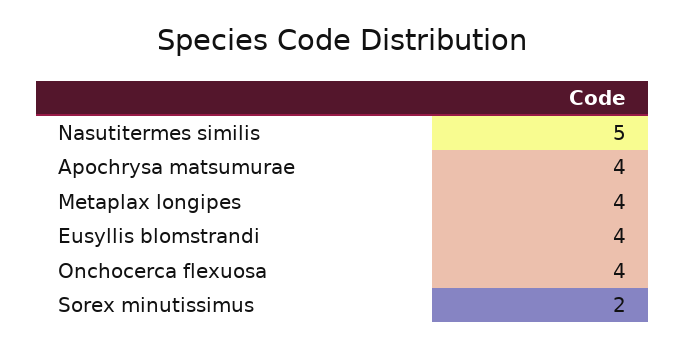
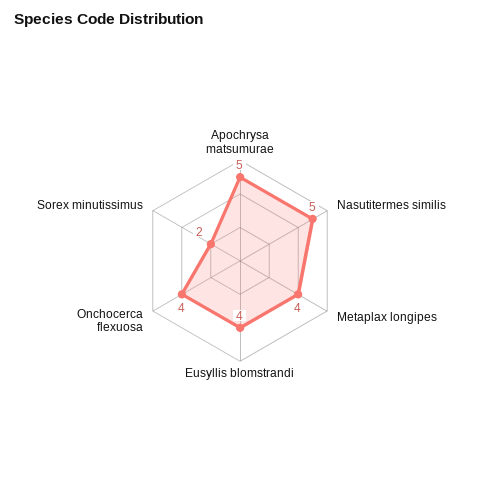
  {
    "Nasutitermes similis": 5,
-   "Apochrysa matsumurae": 4,
+   "Apochrysa matsumurae": 5,
    "Metaplax longipes": 4,
    "Eusyllis blomstrandi": 4,
    "Onchocerca flexuosa": 4,
    "Sorex minutissimus": 2
  }

